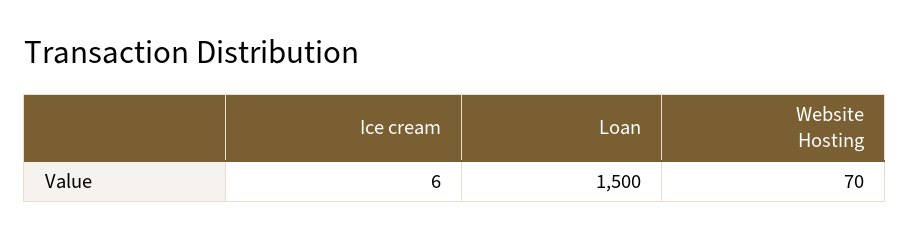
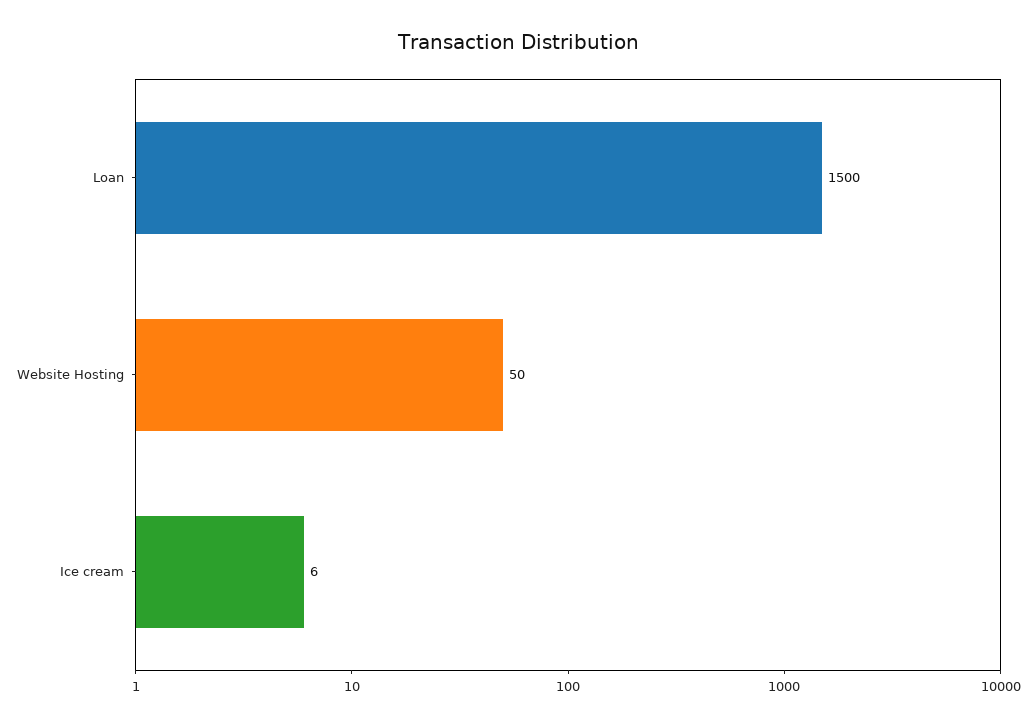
  {
    "Ice cream": 6,
    "Loan": 1500,
-   "Website Hosting": 70
+   "Website Hosting": 50
  }

